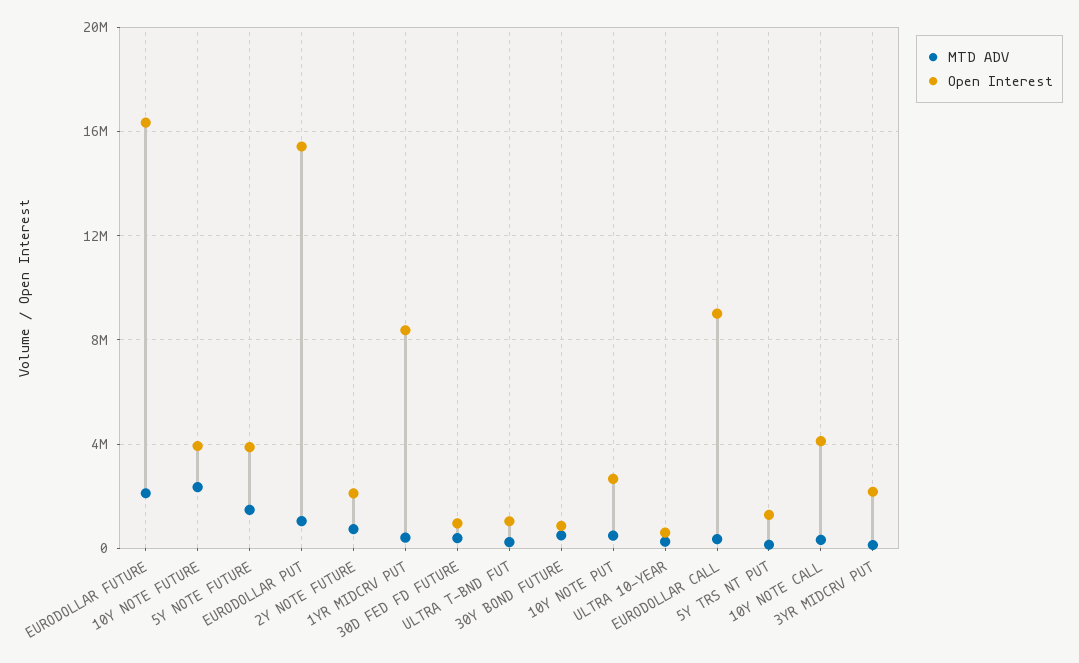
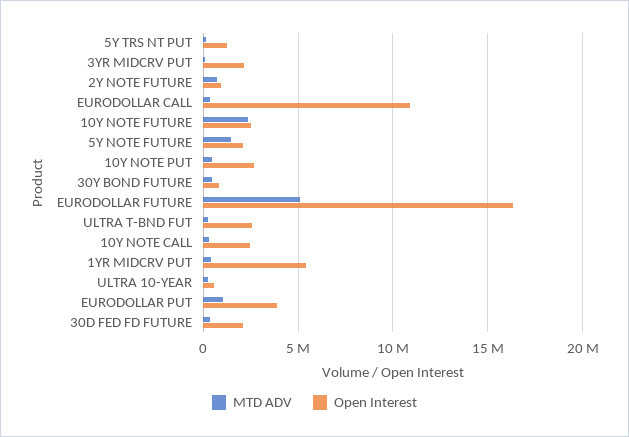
  {
    "MTD ADV": {
-     "EURODOLLAR FUTURE": 2000000,
+     "EURODOLLAR FUTURE": 5000000,
      "10Y NOTE FUTURE": 2500000,
      "5Y NOTE FUTURE": 1500000,
      "EURODOLLAR PUT": 1000000,
      "2Y NOTE FUTURE": 500000,
      "1YR MIDCRV PUT": 500000,
      "30D FED FD FUTURE": 500000,
      "ULTRA T-BND FUT": 0,
      "30Y BOND FUTURE": 500000,
      "10Y NOTE PUT": 500000,
      "ULTRA 10-YEAR": 500000,
      "EURODOLLAR CALL": 500000,
      "5Y TRS NT PUT": 0,
      "10Y NOTE CALL": 500000,
      "3YR MIDCRV PUT": 0
    },
    "Open Interest": {
      "EURODOLLAR FUTURE": 16500000,
-     "10Y NOTE FUTURE": 4000000,
+     "10Y NOTE FUTURE": 2500000,
-     "5Y NOTE FUTURE": 4000000,
+     "5Y NOTE FUTURE": 2000000,
-     "EURODOLLAR PUT": 15500000,
+     "EURODOLLAR PUT": 4000000,
-     "2Y NOTE FUTURE": 2000000,
+     "2Y NOTE FUTURE": 1000000,
-     "1YR MIDCRV PUT": 8500000,
+     "1YR MIDCRV PUT": 5500000,
-     "30D FED FD FUTURE": 1000000,
+     "30D FED FD FUTURE": 2000000,
-     "ULTRA T-BND FUT": 1000000,
+     "ULTRA T-BND FUT": 2500000,
      "30Y BOND FUTURE": 1000000,
      "10Y NOTE PUT": 2500000,
      "ULTRA 10-YEAR": 500000,
-     "EURODOLLAR CALL": 9000000,
+     "EURODOLLAR CALL": 11000000,
      "5Y TRS NT PUT": 1500000,
-     "10Y NOTE CALL": 4000000,
+     "10Y NOTE CALL": 2500000,
      "3YR MIDCRV PUT": 2000000
    }
  }

